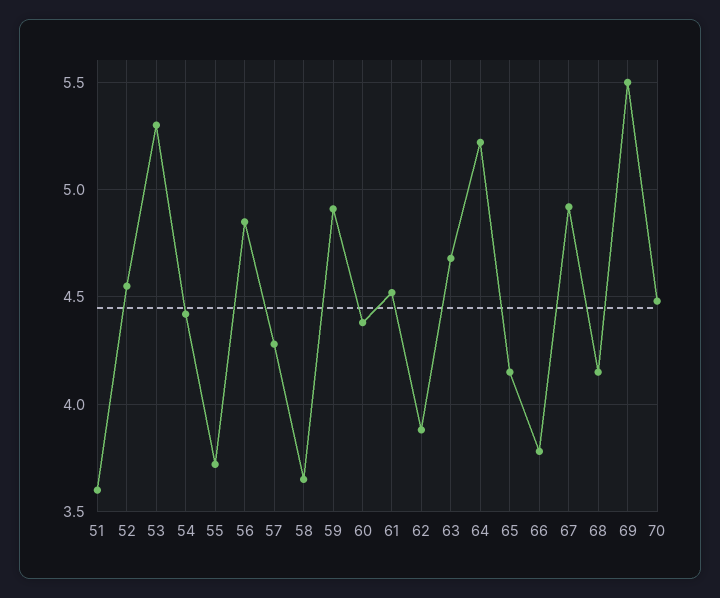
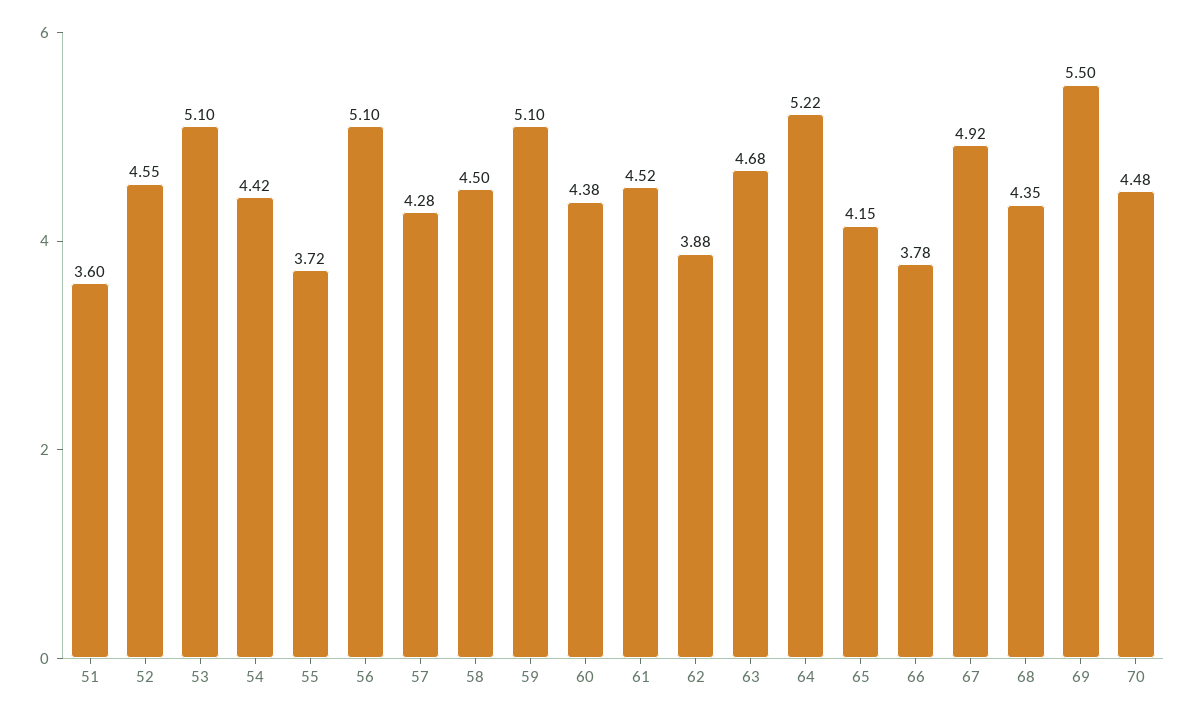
  {
    "51": 3.6,
    "52": 4.55,
-   "53": 5.3,
+   "53": 5.1,
    "54": 4.42,
    "55": 3.72,
-   "56": 4.85,
+   "56": 5.1,
    "57": 4.28,
-   "58": 3.65,
+   "58": 4.5,
-   "59": 4.9,
+   "59": 5.1,
    "60": 4.38,
    "61": 4.52,
    "62": 3.88,
    "63": 4.68,
    "64": 5.22,
    "65": 4.15,
    "66": 3.78,
    "67": 4.92,
-   "68": 4.15,
+   "68": 4.35,
    "69": 5.5,
    "70": 4.48
  }

